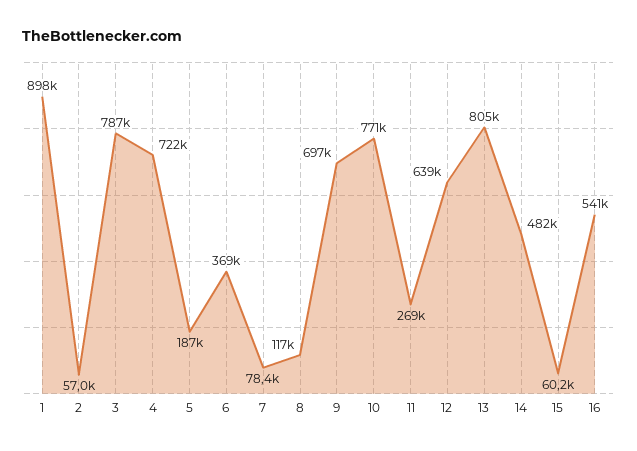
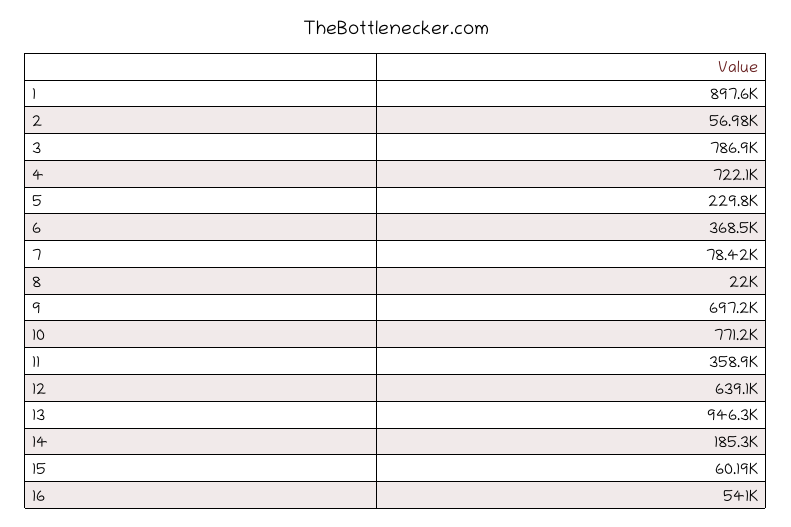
  {
    "1": 897600,
    "2": 56980,
    "3": 786900,
    "4": 722100,
-   "5": 187000,
+   "5": 229800,
    "6": 368500,
    "7": 78420,
-   "8": 117000,
+   "8": 22000,
    "9": 697200,
    "10": 771200,
-   "11": 269000,
+   "11": 358900,
    "12": 639100,
-   "13": 805000,
+   "13": 946300,
-   "14": 482000,
+   "14": 185300,
    "15": 60190,
    "16": 541000
  }

